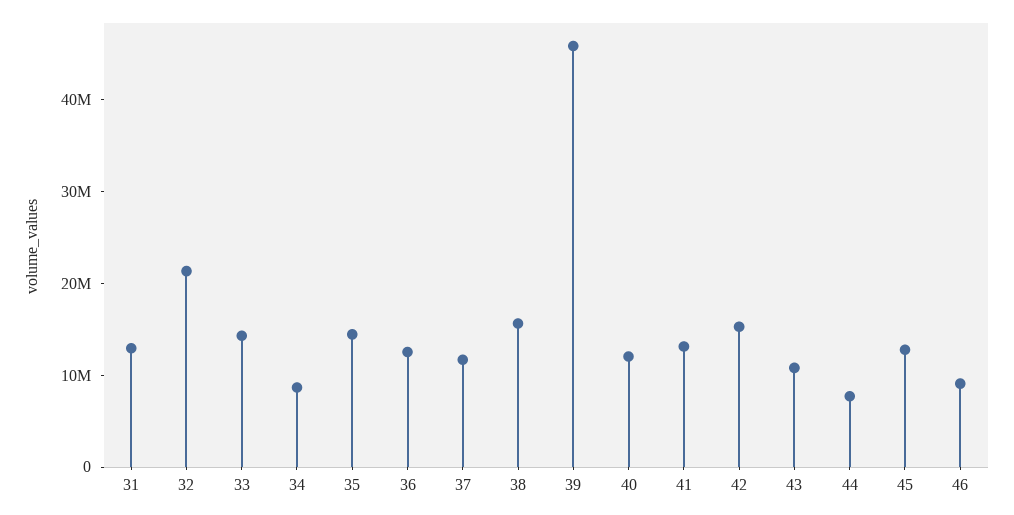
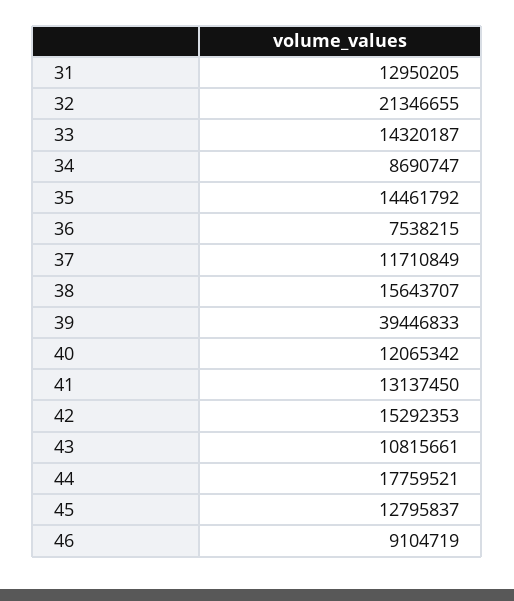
  {
    "31": 12950205,
    "32": 21346655,
    "33": 14320187,
    "34": 8690747,
    "35": 14461792,
-   "36": 12000000,
+   "36": 7538215,
    "37": 11710849,
    "38": 15643707,
-   "39": 46000000,
+   "39": 39446833,
    "40": 12065342,
    "41": 13137450,
    "42": 15292353,
    "43": 10815661,
-   "44": 8000000,
+   "44": 17759521,
    "45": 12795837,
    "46": 9104719
  }

